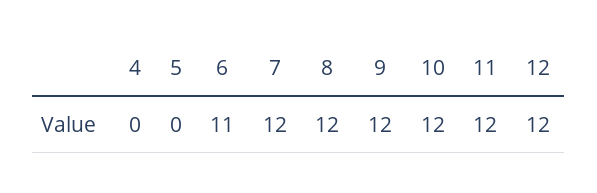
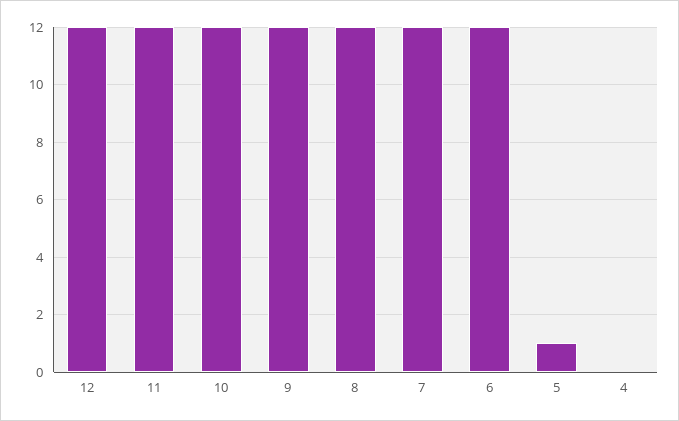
  {
    "4": 0,
-   "5": 0,
+   "5": 1,
-   "6": 11,
+   "6": 12,
    "7": 12,
    "8": 12,
    "9": 12,
    "10": 12,
    "11": 12,
    "12": 12
  }

